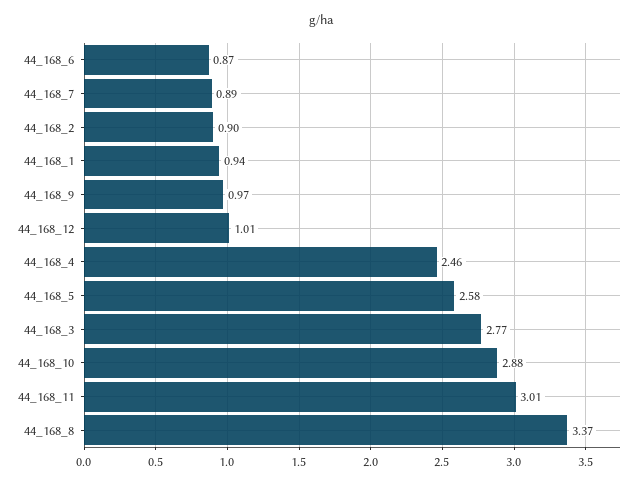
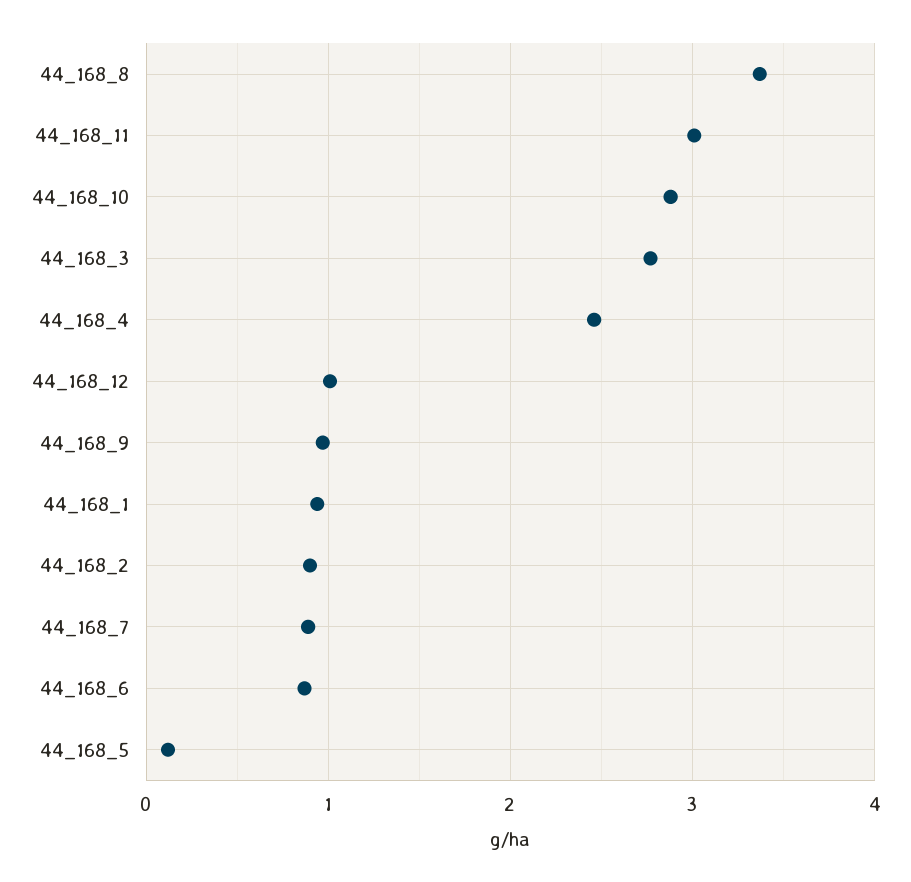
  {
    "44_168_6": 0.87,
    "44_168_7": 0.89,
    "44_168_2": 0.9,
    "44_168_1": 0.94,
    "44_168_9": 0.97,
    "44_168_12": 1.01,
    "44_168_4": 2.46,
-   "44_168_5": 2.58,
+   "44_168_5": 0.1,
    "44_168_3": 2.77,
    "44_168_10": 2.88,
    "44_168_11": 3.01,
    "44_168_8": 3.37
  }

